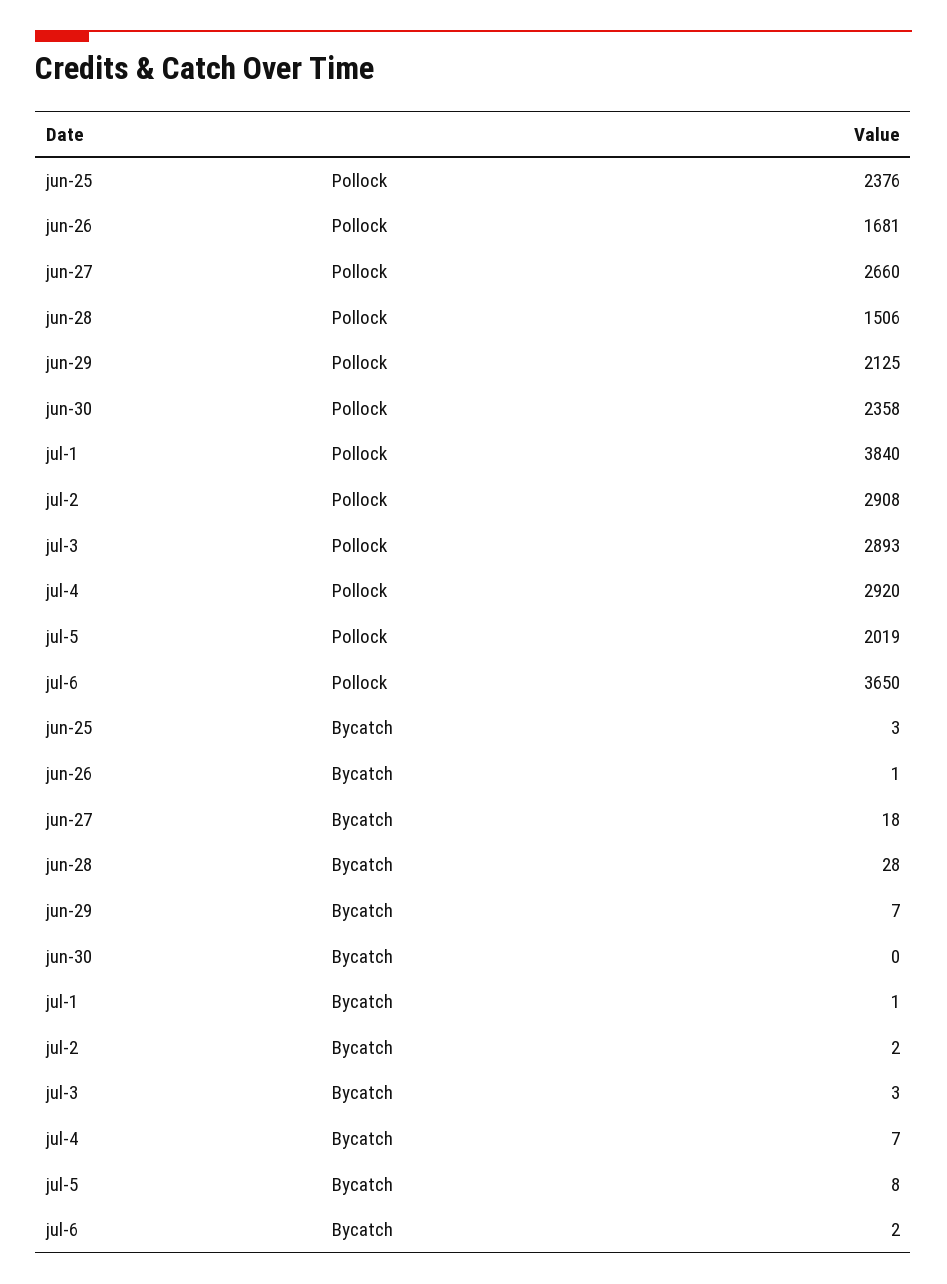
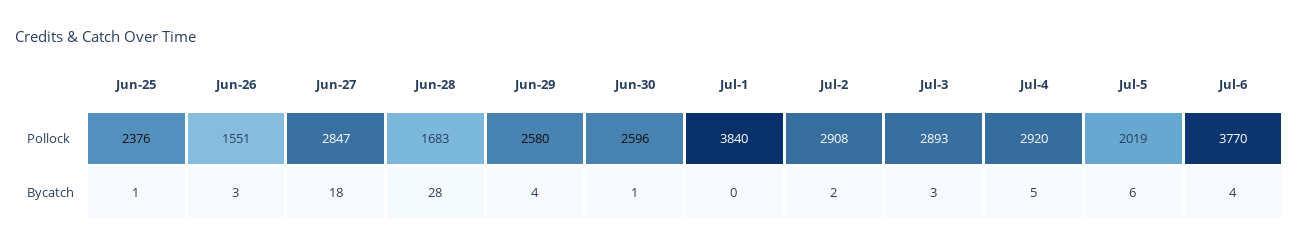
  {
    "jun-25": {
      "Pollock": 2376,
-     "Bycatch": 3
+     "Bycatch": 1
    },
    "jun-26": {
-     "Pollock": 1681,
+     "Pollock": 1551,
-     "Bycatch": 1
+     "Bycatch": 3
    },
    "jun-27": {
-     "Pollock": 2660,
+     "Pollock": 2847,
      "Bycatch": 18
    },
    "jun-28": {
-     "Pollock": 1506,
+     "Pollock": 1683,
      "Bycatch": 28
    },
    "jun-29": {
-     "Pollock": 2125,
+     "Pollock": 2580,
-     "Bycatch": 7
+     "Bycatch": 4
    },
    "jun-30": {
-     "Pollock": 2358,
+     "Pollock": 2596,
-     "Bycatch": 0
+     "Bycatch": 1
    },
    "jul-1": {
      "Pollock": 3840,
-     "Bycatch": 1
+     "Bycatch": 0
    },
    "jul-2": {
      "Pollock": 2908,
      "Bycatch": 2
    },
    "jul-3": {
      "Pollock": 2893,
      "Bycatch": 3
    },
    "jul-4": {
      "Pollock": 2920,
-     "Bycatch": 7
+     "Bycatch": 5
    },
    "jul-5": {
      "Pollock": 2019,
-     "Bycatch": 8
+     "Bycatch": 6
    },
    "jul-6": {
-     "Pollock": 3650,
+     "Pollock": 3770,
-     "Bycatch": 2
+     "Bycatch": 4
    }
  }

